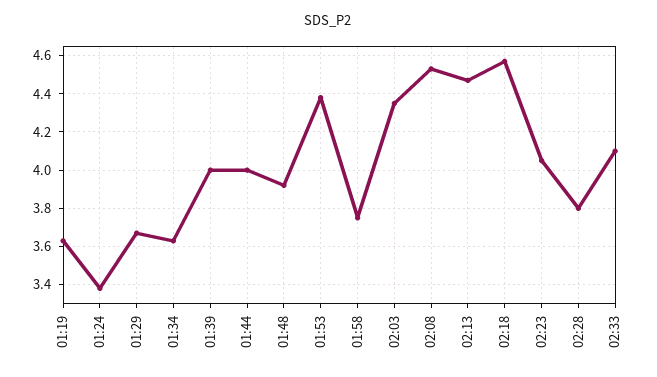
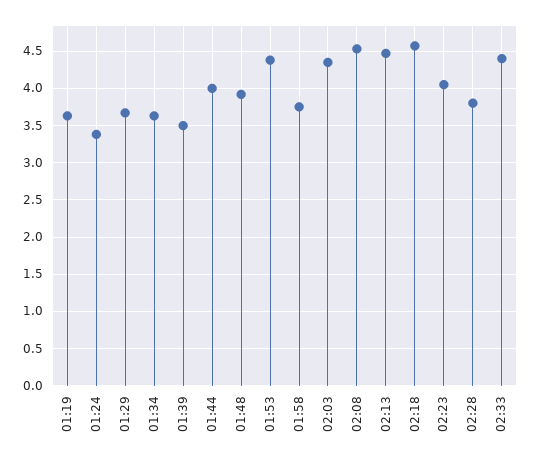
  {
    "01:19": 3.65,
    "01:24": 3.4,
    "01:29": 3.65,
    "01:34": 3.65,
-   "01:39": 4,
+   "01:39": 3.5,
    "01:44": 4,
    "01:48": 3.9,
    "01:53": 4.4,
    "01:58": 3.75,
    "02:03": 4.35,
    "02:08": 4.55,
    "02:13": 4.45,
    "02:18": 4.55,
    "02:23": 4.05,
    "02:28": 3.8,
-   "02:33": 4.1
+   "02:33": 4.4
  }

